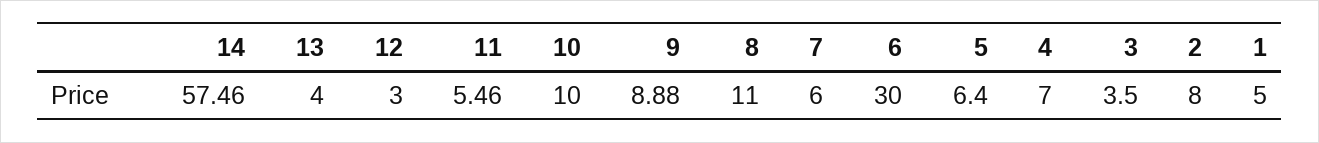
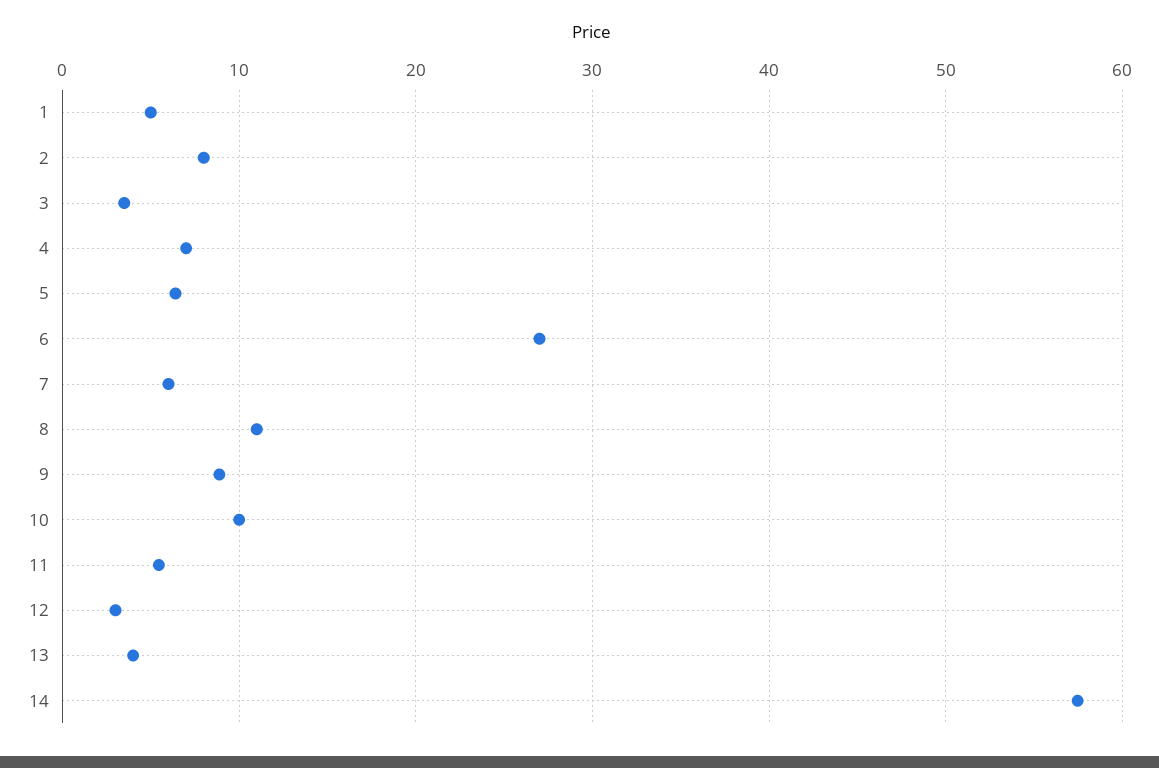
  {
    "14": 57.46,
    "13": 4,
    "12": 3,
    "11": 5.46,
    "10": 10,
    "9": 8.88,
    "8": 11,
    "7": 6,
-   "6": 30,
+   "6": 27,
    "5": 6.4,
    "4": 7,
    "3": 3.5,
    "2": 8,
    "1": 5
  }

